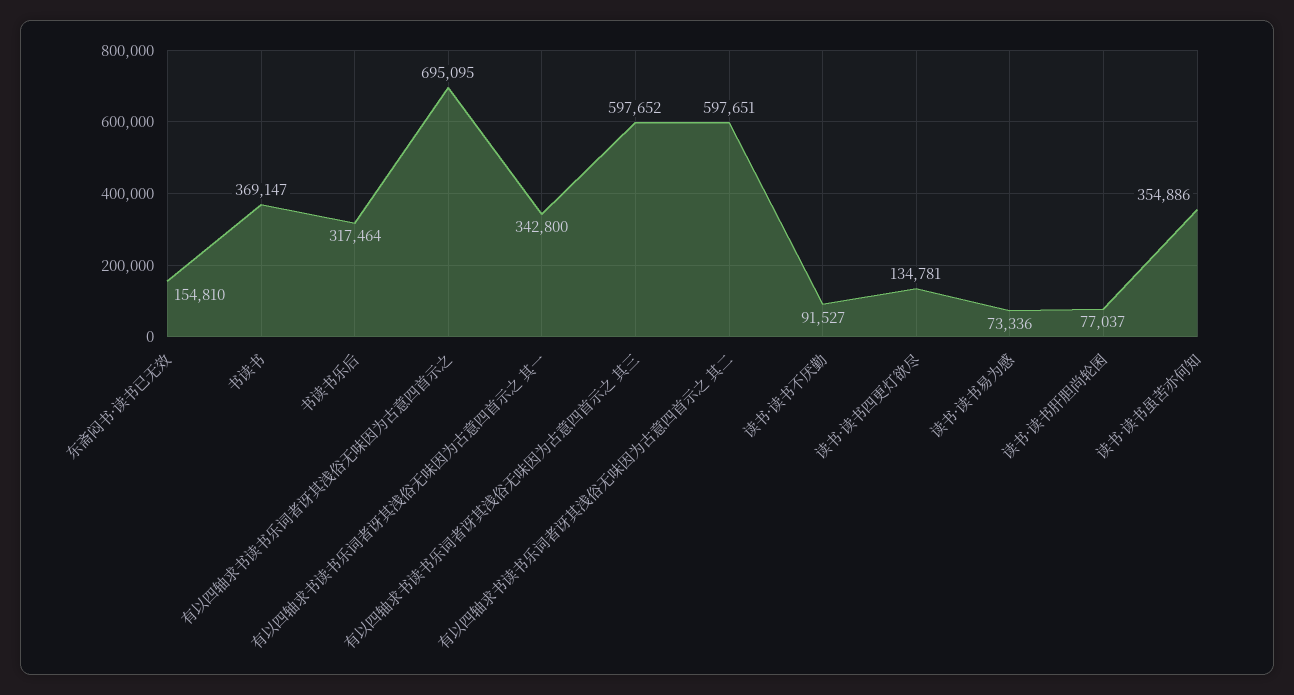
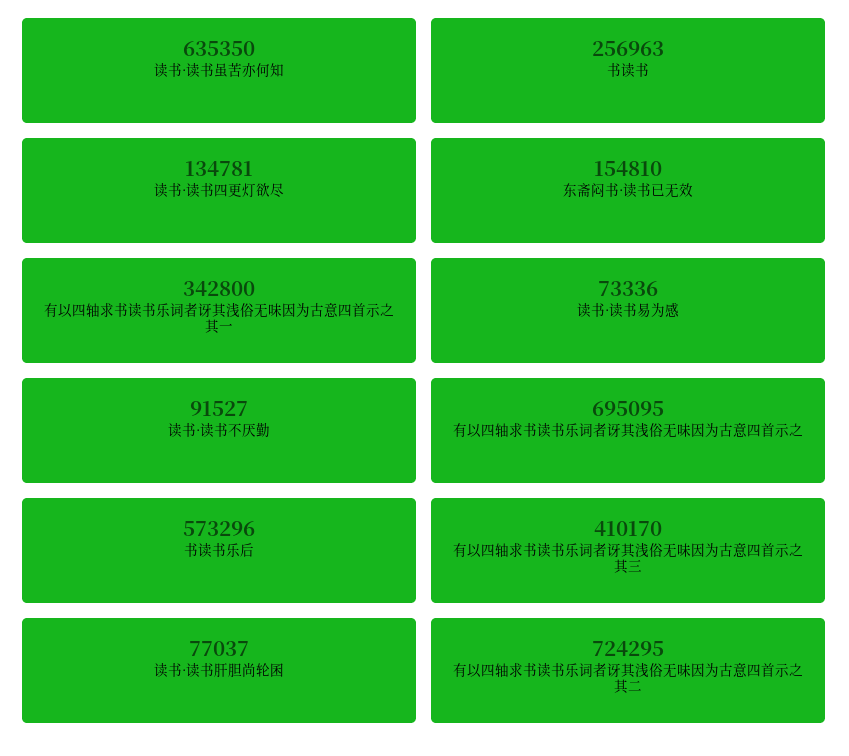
  {
    "东斋闷书·读书已无效": 154810,
-   "书读书": 369147,
+   "书读书": 256963,
-   "书读书乐后": 317464,
+   "书读书乐后": 573296,
    "有以四轴求书读书乐词者讶其浅俗无味因为古意四首示之": 695095,
    "有以四轴求书读书乐词者讶其浅俗无味因为古意四首示之 其一": 342800,
-   "有以四轴求书读书乐词者讶其浅俗无味因为古意四首示之 其三": 597652,
+   "有以四轴求书读书乐词者讶其浅俗无味因为古意四首示之 其三": 410170,
-   "有以四轴求书读书乐词者讶其浅俗无味因为古意四首示之 其二": 597651,
+   "有以四轴求书读书乐词者讶其浅俗无味因为古意四首示之 其二": 724295,
    "读书·读书不厌勤": 91527,
    "读书·读书四更灯欲尽": 134781,
    "读书·读书易为感": 73336,
    "读书·读书肝胆尚轮囷": 77037,
-   "读书·读书虽苦亦何知": 354886
+   "读书·读书虽苦亦何知": 635350
  }

